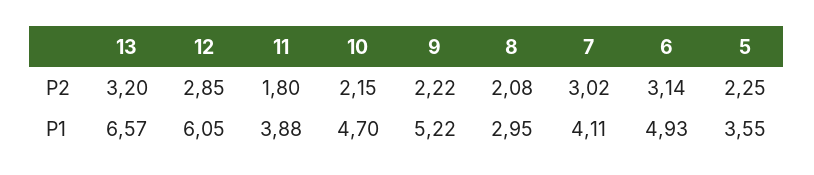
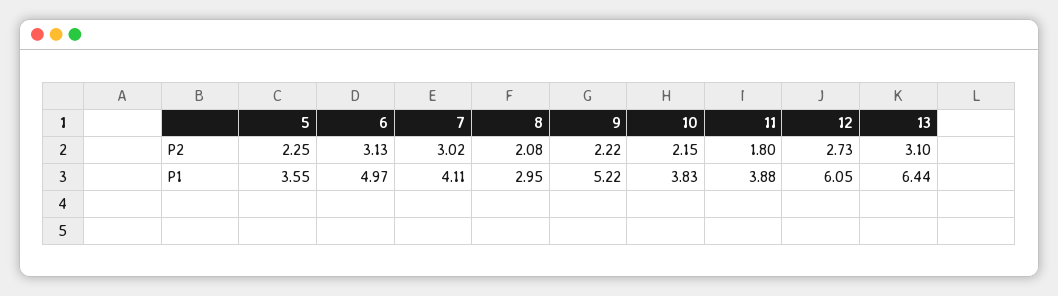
  {
    "13": {
-     "P2": 3.2,
+     "P2": 3.1,
-     "P1": 6.57
+     "P1": 6.44
    },
    "12": {
-     "P2": 2.85,
+     "P2": 2.73,
      "P1": 6.05
    },
    "11": {
      "P2": 1.8,
      "P1": 3.88
    },
    "10": {
      "P2": 2.15,
-     "P1": 4.7
+     "P1": 3.83
    },
    "9": {
      "P2": 2.22,
      "P1": 5.22
    },
    "8": {
      "P2": 2.08,
      "P1": 2.95
    },
    "7": {
      "P2": 3.02,
      "P1": 4.11
    },
    "6": {
-     "P2": 3.14,
+     "P2": 3.13,
-     "P1": 4.93
+     "P1": 4.97
    },
    "5": {
      "P2": 2.25,
      "P1": 3.55
    }
  }

